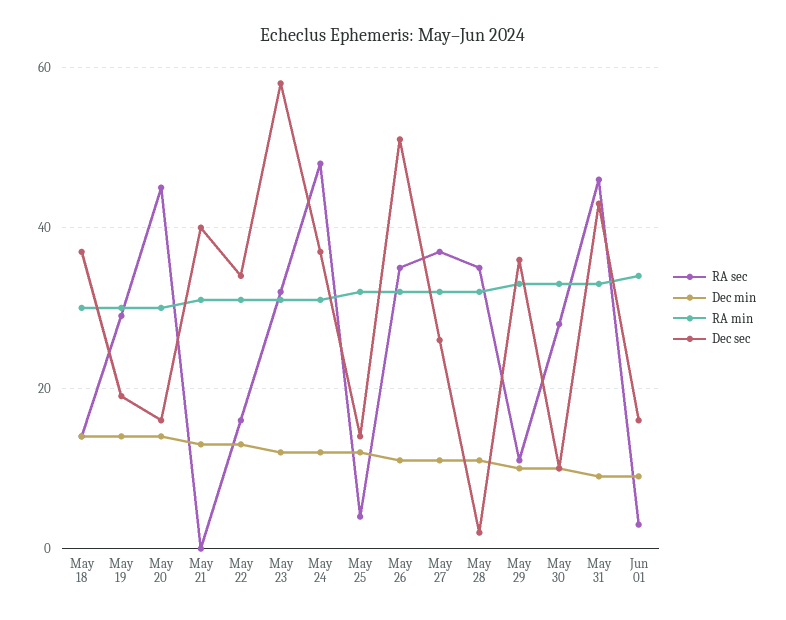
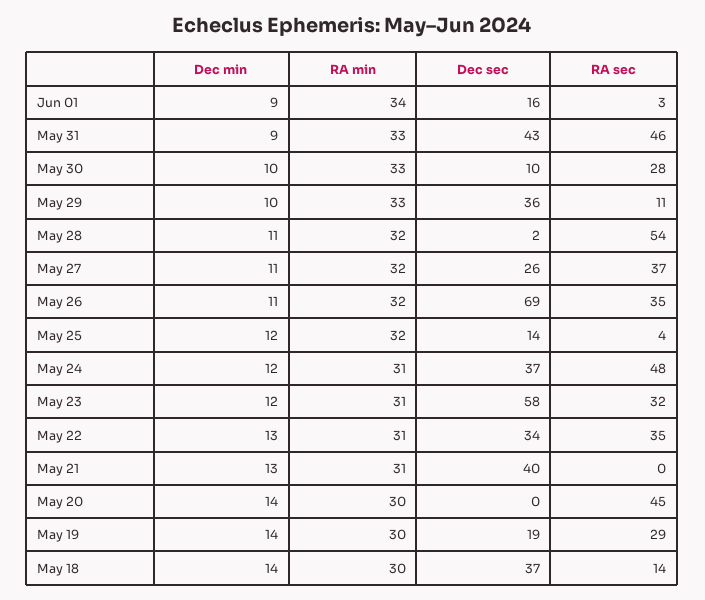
  {
    "RA sec": {
      "May 18": 14,
      "May 19": 29,
      "May 20": 45,
      "May 21": 0,
-     "May 22": 15,
+     "May 22": 35,
      "May 23": 32,
      "May 24": 48,
      "May 25": 4,
      "May 26": 35,
      "May 27": 37,
-     "May 28": 35,
+     "May 28": 54,
      "May 29": 11,
      "May 30": 28,
      "May 31": 46,
      "Jun 01": 3
    },
    "Dec min": {
      "May 18": 14,
      "May 19": 14,
      "May 20": 14,
      "May 21": 13,
      "May 22": 13,
      "May 23": 12,
      "May 24": 12,
      "May 25": 12,
      "May 26": 11,
      "May 27": 11,
      "May 28": 11,
      "May 29": 10,
      "May 30": 10,
      "May 31": 9,
      "Jun 01": 9
    },
    "RA min": {
      "May 18": 30,
      "May 19": 30,
      "May 20": 30,
      "May 21": 31,
      "May 22": 31,
      "May 23": 31,
      "May 24": 31,
      "May 25": 32,
      "May 26": 32,
      "May 27": 32,
      "May 28": 32,
      "May 29": 33,
      "May 30": 33,
      "May 31": 33,
      "Jun 01": 34
    },
    "Dec sec": {
      "May 18": 37,
      "May 19": 19,
-     "May 20": 15,
+     "May 20": 0,
      "May 21": 40,
      "May 22": 34,
      "May 23": 58,
      "May 24": 37,
      "May 25": 14,
-     "May 26": 50,
+     "May 26": 69,
      "May 27": 26,
      "May 28": 2,
      "May 29": 36,
      "May 30": 10,
      "May 31": 43,
      "Jun 01": 16
    }
  }

